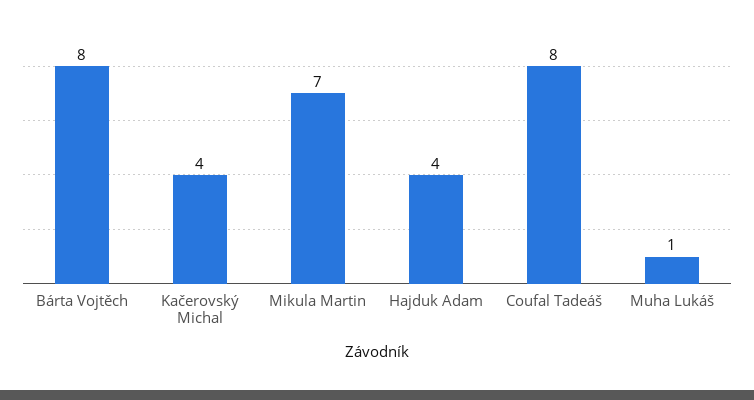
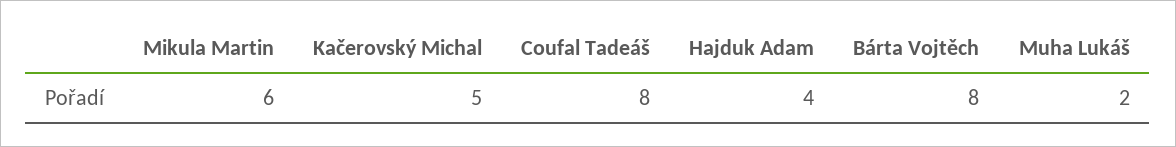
  {
    "Bárta Vojtěch": 8,
-   "Kačerovský Michal": 4,
+   "Kačerovský Michal": 5,
-   "Mikula Martin": 7,
+   "Mikula Martin": 6,
    "Hajduk Adam": 4,
    "Coufal Tadeáš": 8,
-   "Muha Lukáš": 1
+   "Muha Lukáš": 2
  }

